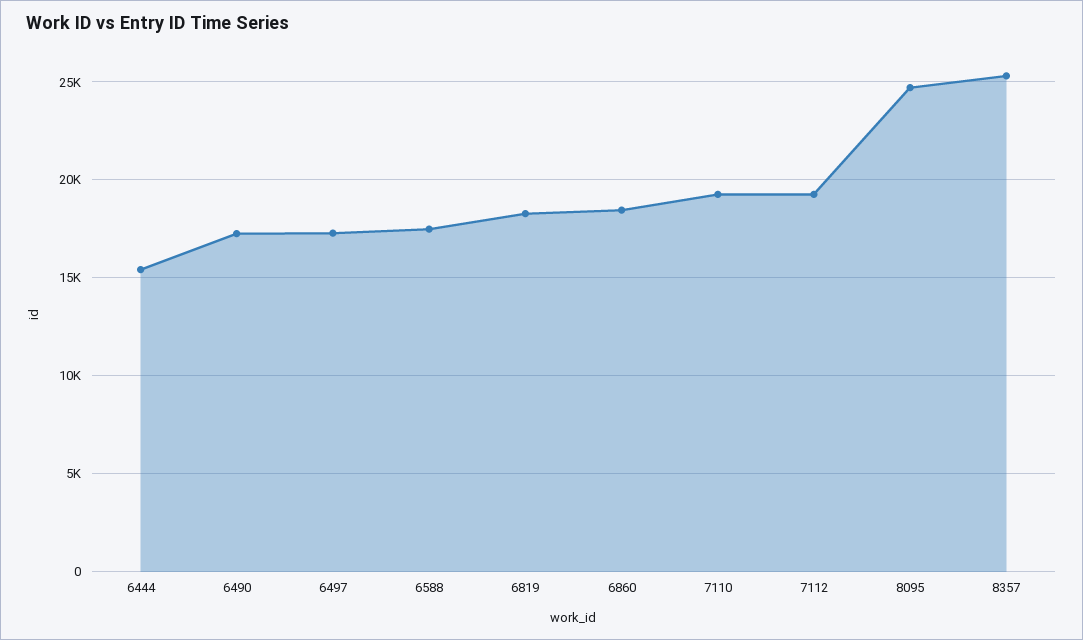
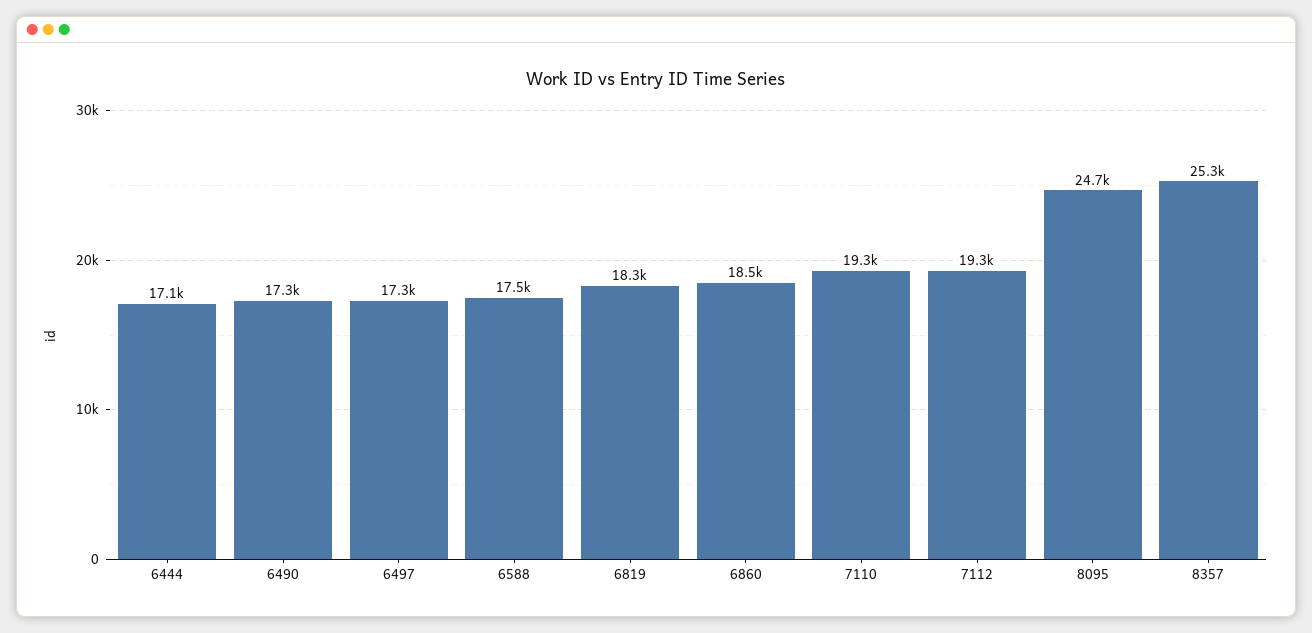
  {
-   "6444": 15500,
+   "6444": 17100,
    "6490": 17300,
    "6497": 17300,
    "6588": 17500,
    "6819": 18300,
    "6860": 18500,
    "7110": 19300,
    "7112": 19300,
    "8095": 24700,
    "8357": 25300
  }

